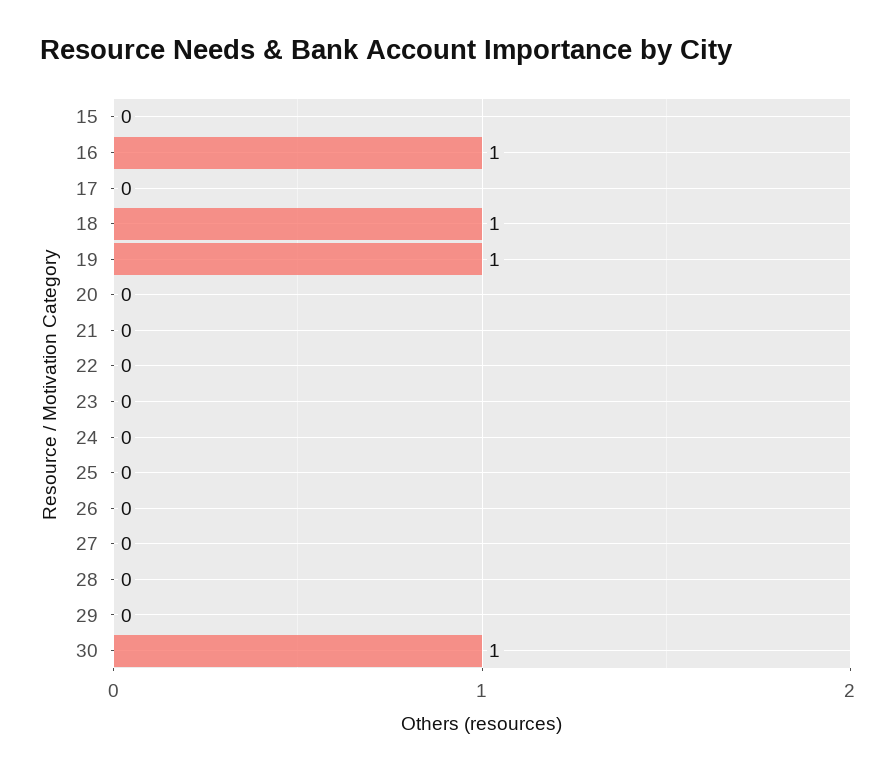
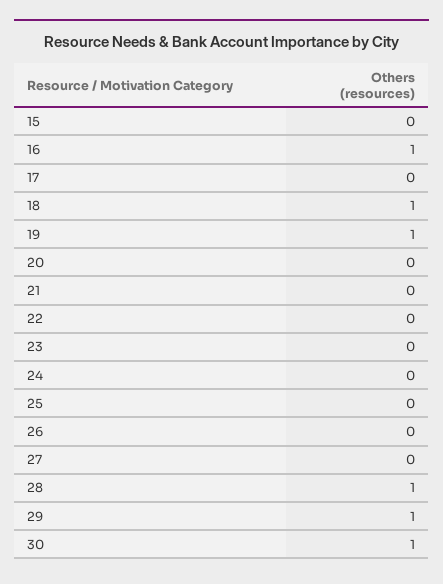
  {
    "15": 0,
    "16": 1,
    "17": 0,
    "18": 1,
    "19": 1,
    "20": 0,
    "21": 0,
    "22": 0,
    "23": 0,
    "24": 0,
    "25": 0,
    "26": 0,
    "27": 0,
-   "28": 0,
+   "28": 1,
-   "29": 0,
+   "29": 1,
    "30": 1
  }

